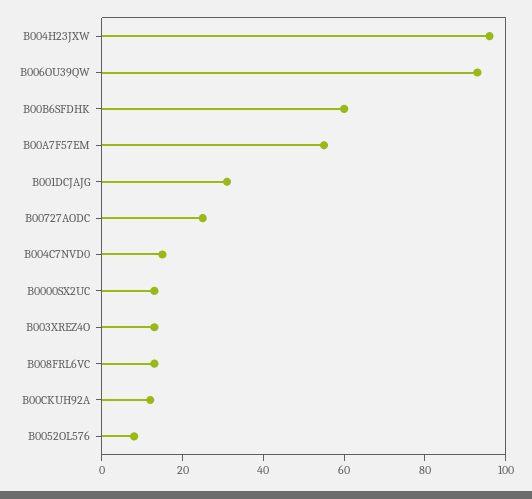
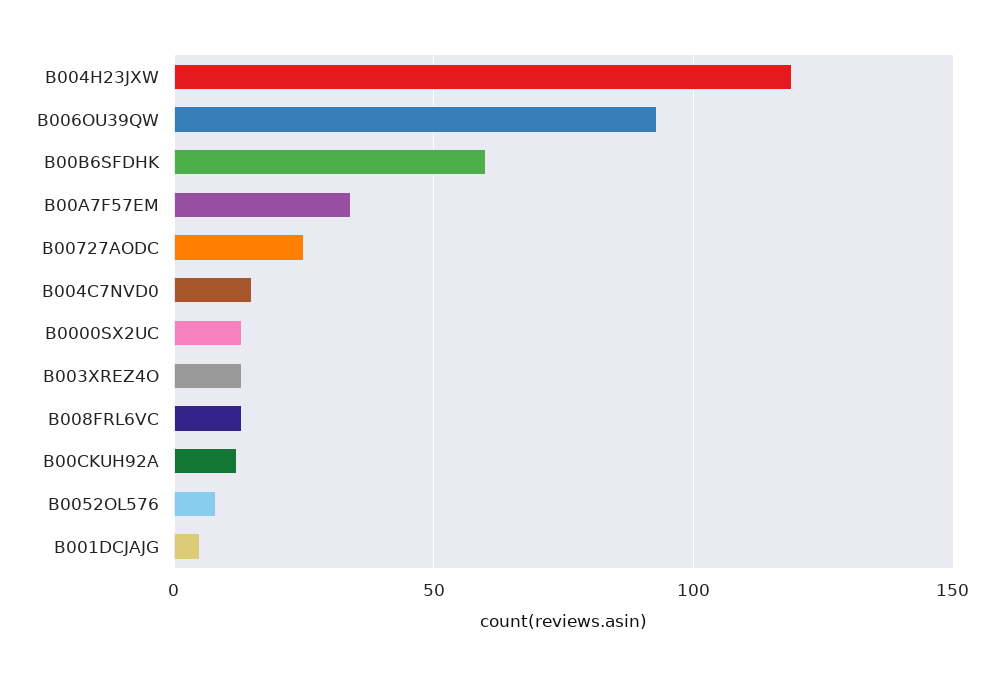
  {
-   "B004H23JXW": 95,
+   "B004H23JXW": 120,
    "B006OU39QW": 95,
    "B00B6SFDHK": 60,
-   "B00A7F57EM": 55,
+   "B00A7F57EM": 35,
-   "B001DCJAJG": 30,
+   "B001DCJAJG": 5,
    "B00727AODC": 25,
    "B004C7NVD0": 15,
    "B0000SX2UC": 15,
    "B003XREZ4O": 15,
    "B008FRL6VC": 15,
    "B00CKUH92A": 10,
    "B0052OL576": 10
  }

